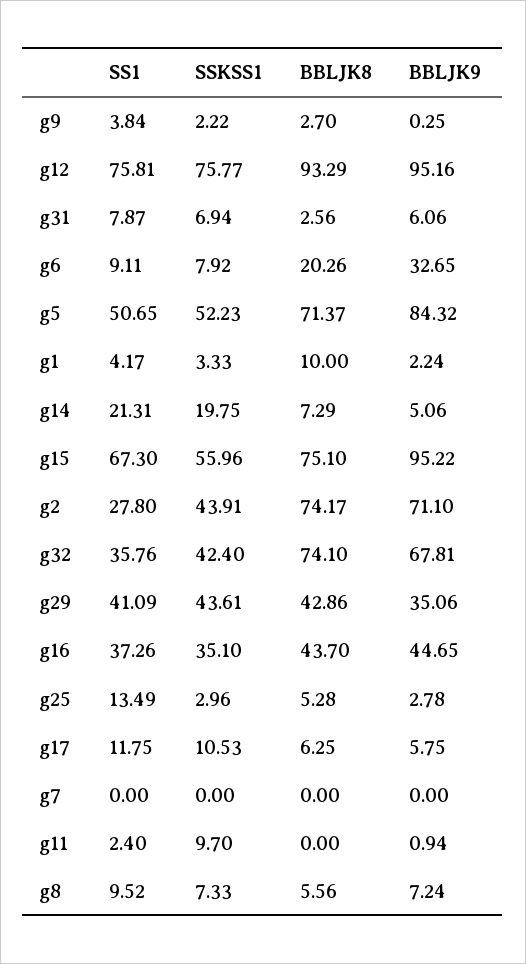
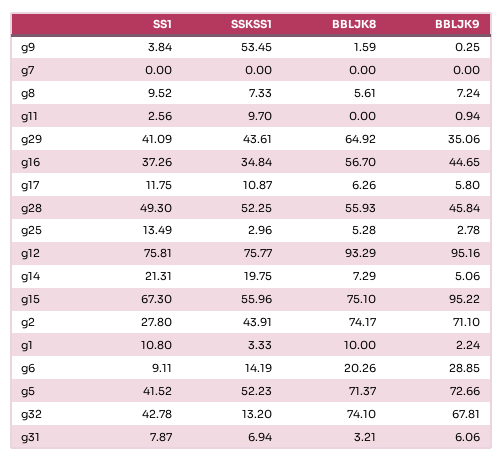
  {
    "SS1": {
      "g9": 3.84,
      "g12": 75.81,
      "g31": 7.87,
      "g6": 9.11,
-     "g5": 50.65,
+     "g5": 41.52,
-     "g1": 4.17,
+     "g1": 10.8,
      "g14": 21.31,
      "g15": 67.3,
      "g2": 27.8,
-     "g32": 35.76,
+     "g32": 42.78,
      "g29": 41.09,
      "g16": 37.26,
      "g25": 13.49,
      "g17": 11.75,
      "g7": 0,
-     "g11": 2.4,
+     "g11": 2.56,
-     "g8": 9.52
+     "g8": 9.52,
+     "g28": 49.3
    },
    "SSKSS1": {
-     "g9": 2.22,
+     "g9": 53.45,
      "g12": 75.77,
      "g31": 6.94,
-     "g6": 7.92,
+     "g6": 14.19,
      "g5": 52.23,
      "g1": 3.33,
      "g14": 19.75,
      "g15": 55.96,
      "g2": 43.91,
-     "g32": 42.4,
+     "g32": 13.2,
      "g29": 43.61,
-     "g16": 35.1,
+     "g16": 34.84,
      "g25": 2.96,
-     "g17": 10.53,
+     "g17": 10.87,
      "g7": 0,
      "g11": 9.7,
-     "g8": 7.33
+     "g8": 7.33,
+     "g28": 52.25
    },
    "BBLJK8": {
-     "g9": 2.7,
+     "g9": 1.59,
      "g12": 93.29,
-     "g31": 2.56,
+     "g31": 3.21,
      "g6": 20.26,
      "g5": 71.37,
      "g1": 10,
      "g14": 7.29,
      "g15": 75.1,
      "g2": 74.17,
      "g32": 74.1,
-     "g29": 42.86,
+     "g29": 64.92,
-     "g16": 43.7,
+     "g16": 56.7,
      "g25": 5.28,
-     "g17": 6.25,
+     "g17": 6.26,
      "g7": 0,
      "g11": 0,
-     "g8": 5.56
+     "g8": 5.61,
+     "g28": 55.93
    },
    "BBLJK9": {
      "g9": 0.25,
      "g12": 95.16,
      "g31": 6.06,
-     "g6": 32.65,
+     "g6": 28.85,
-     "g5": 84.32,
+     "g5": 72.66,
      "g1": 2.24,
      "g14": 5.06,
      "g15": 95.22,
      "g2": 71.1,
      "g32": 67.81,
      "g29": 35.06,
      "g16": 44.65,
      "g25": 2.78,
-     "g17": 5.75,
+     "g17": 5.8,
      "g7": 0,
      "g11": 0.94,
-     "g8": 7.24
+     "g8": 7.24,
+     "g28": 45.84
    }
  }

